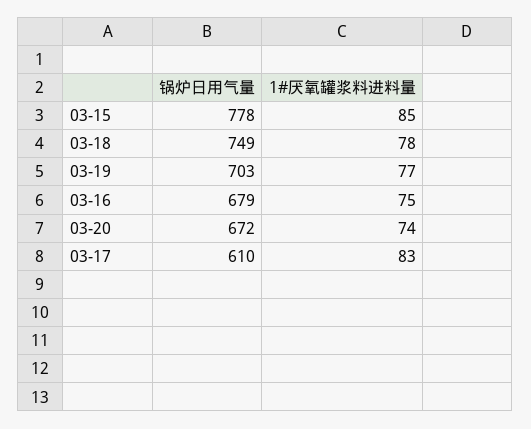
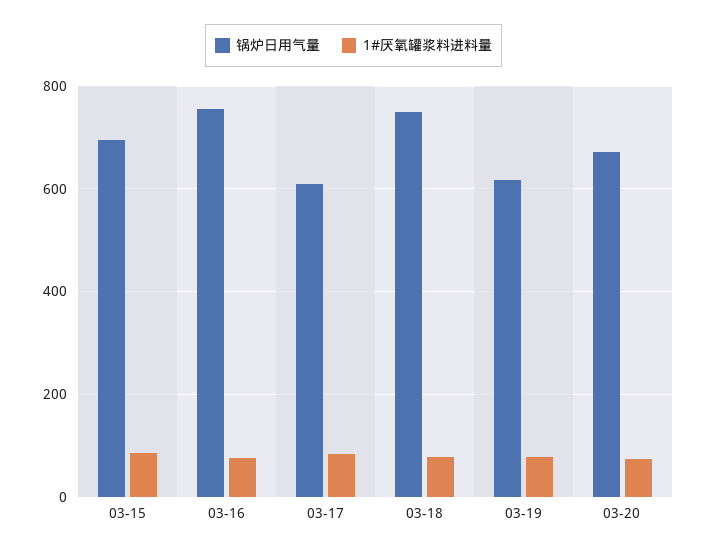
  {
    "锅炉日用气量": {
-     "03-15": 778,
+     "03-15": 700,
      "03-18": 749,
-     "03-19": 703,
+     "03-19": 620,
-     "03-16": 679,
+     "03-16": 760,
      "03-20": 672,
      "03-17": 610
    },
    "1#厌氧罐浆料进料量": {
      "03-15": 85,
      "03-18": 78,
      "03-19": 77,
      "03-16": 75,
      "03-20": 74,
      "03-17": 83
    }
  }

